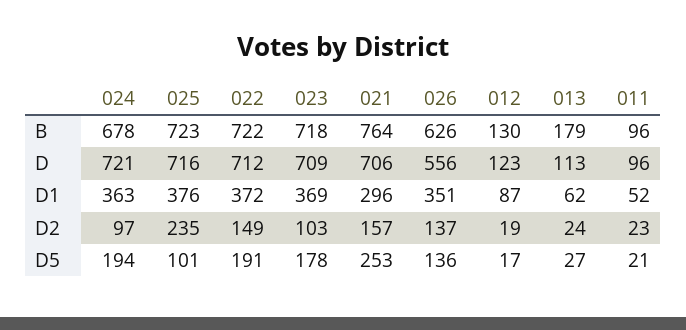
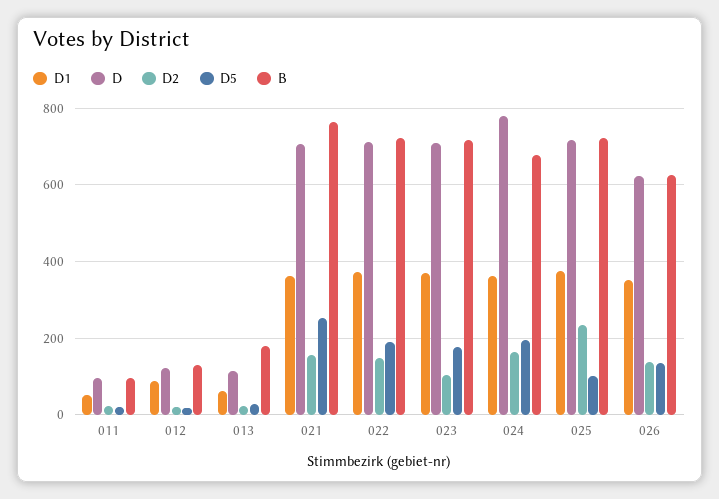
  {
    "B": {
      "024": 678,
      "025": 723,
      "022": 722,
      "023": 718,
      "021": 764,
      "026": 626,
      "012": 130,
      "013": 179,
      "011": 96
    },
    "D": {
-     "024": 721,
+     "024": 780,
      "025": 716,
      "022": 712,
      "023": 709,
      "021": 706,
-     "026": 556,
+     "026": 620,
      "012": 123,
      "013": 113,
      "011": 96
    },
    "D1": {
      "024": 363,
      "025": 376,
      "022": 372,
      "023": 369,
-     "021": 296,
+     "021": 360,
      "026": 351,
      "012": 87,
      "013": 62,
      "011": 52
    },
    "D2": {
-     "024": 97,
+     "024": 160,
      "025": 235,
      "022": 149,
      "023": 103,
      "021": 157,
      "026": 137,
      "012": 19,
      "013": 24,
      "011": 23
    },
    "D5": {
      "024": 194,
      "025": 101,
      "022": 191,
      "023": 178,
      "021": 253,
      "026": 136,
      "012": 17,
      "013": 27,
      "011": 21
    }
  }

